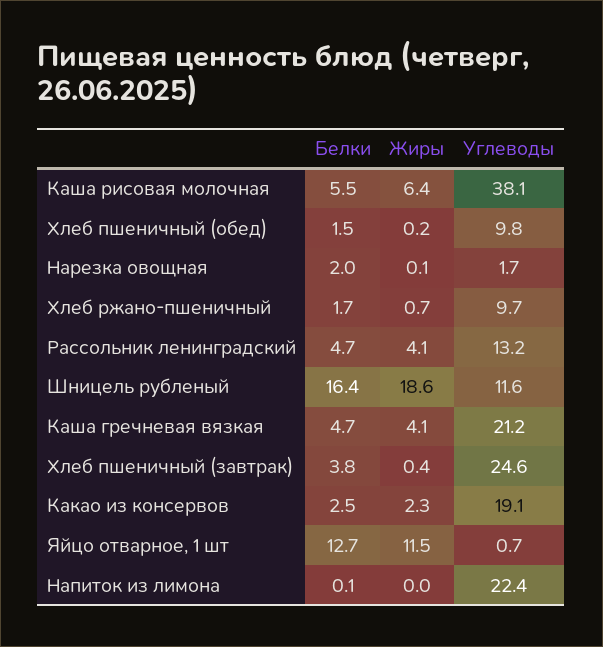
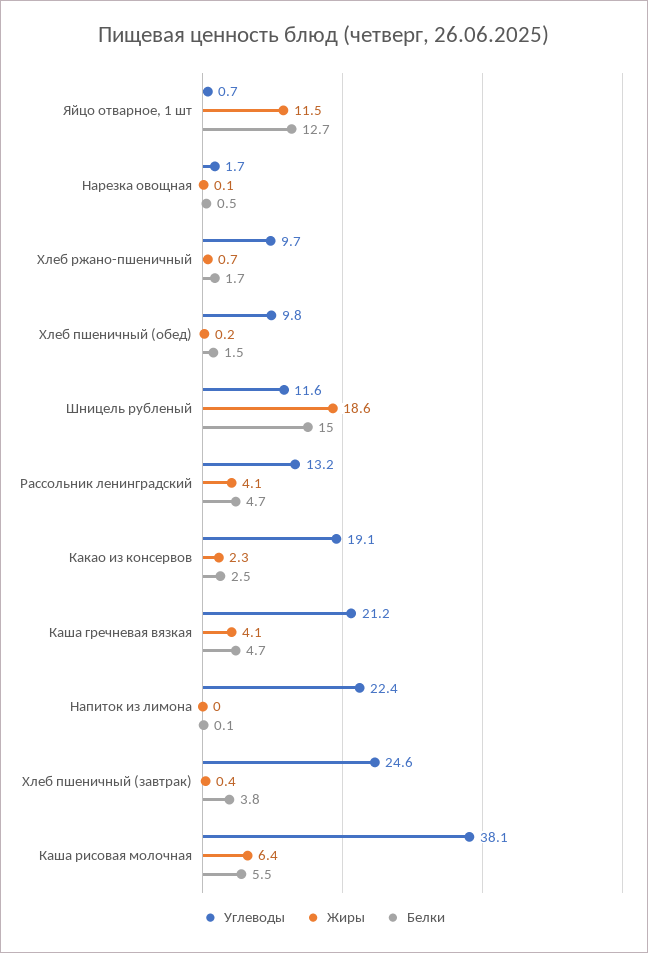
  {
    "Белки": {
      "Каша рисовая молочная": 5.5,
      "Хлеб пшеничный (обед)": 1.5,
-     "Нарезка овощная": 2,
+     "Нарезка овощная": 0.5,
      "Хлеб ржано-пшеничный": 1.7,
      "Рассольник ленинградский": 4.7,
-     "Шницель рубленый": 16.4,
+     "Шницель рубленый": 15,
      "Каша гречневая вязкая": 4.7,
      "Хлеб пшеничный (завтрак)": 3.8,
      "Какао из консервов": 2.5,
      "Яйцо отварное, 1 шт": 12.7,
      "Напиток из лимона": 0.1
    },
    "Жиры": {
      "Каша рисовая молочная": 6.4,
      "Хлеб пшеничный (обед)": 0.2,
      "Нарезка овощная": 0.1,
      "Хлеб ржано-пшеничный": 0.7,
      "Рассольник ленинградский": 4.1,
      "Шницель рубленый": 18.6,
      "Каша гречневая вязкая": 4.1,
      "Хлеб пшеничный (завтрак)": 0.4,
      "Какао из консервов": 2.3,
      "Яйцо отварное, 1 шт": 11.5,
      "Напиток из лимона": 0
    },
    "Углеводы": {
      "Каша рисовая молочная": 38.1,
      "Хлеб пшеничный (обед)": 9.8,
      "Нарезка овощная": 1.7,
      "Хлеб ржано-пшеничный": 9.7,
      "Рассольник ленинградский": 13.2,
      "Шницель рубленый": 11.6,
      "Каша гречневая вязкая": 21.2,
      "Хлеб пшеничный (завтрак)": 24.6,
      "Какао из консервов": 19.1,
      "Яйцо отварное, 1 шт": 0.7,
      "Напиток из лимона": 22.4
    }
  }

